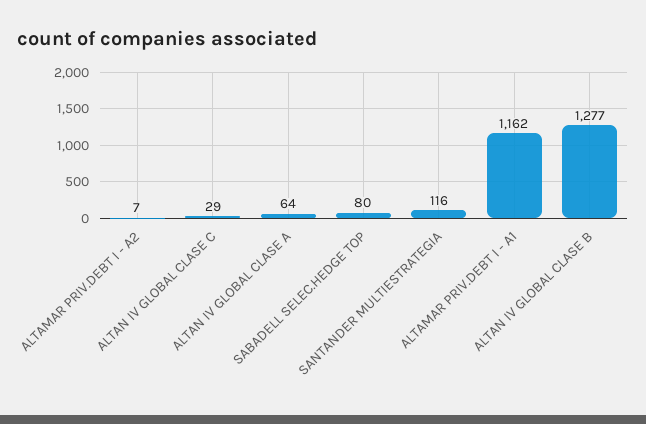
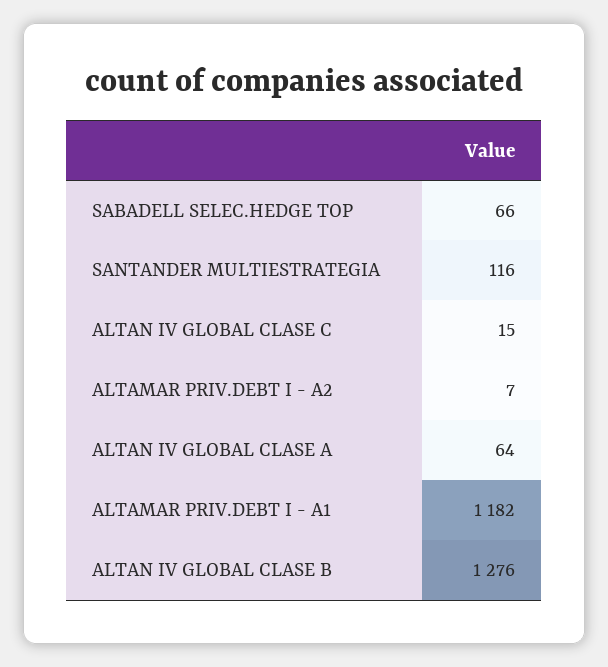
  {
    "ALTAMAR PRIV.DEBT I - A2": 7,
-   "ALTAN IV GLOBAL CLASE C": 29,
+   "ALTAN IV GLOBAL CLASE C": 15,
    "ALTAN IV GLOBAL CLASE A": 64,
-   "SABADELL SELEC.HEDGE TOP": 80,
+   "SABADELL SELEC.HEDGE TOP": 66,
    "SANTANDER MULTIESTRATEGIA": 116,
-   "ALTAMAR PRIV.DEBT I - A1": 1162,
+   "ALTAMAR PRIV.DEBT I - A1": 1182,
-   "ALTAN IV GLOBAL CLASE B": 1277
+   "ALTAN IV GLOBAL CLASE B": 1276
  }

